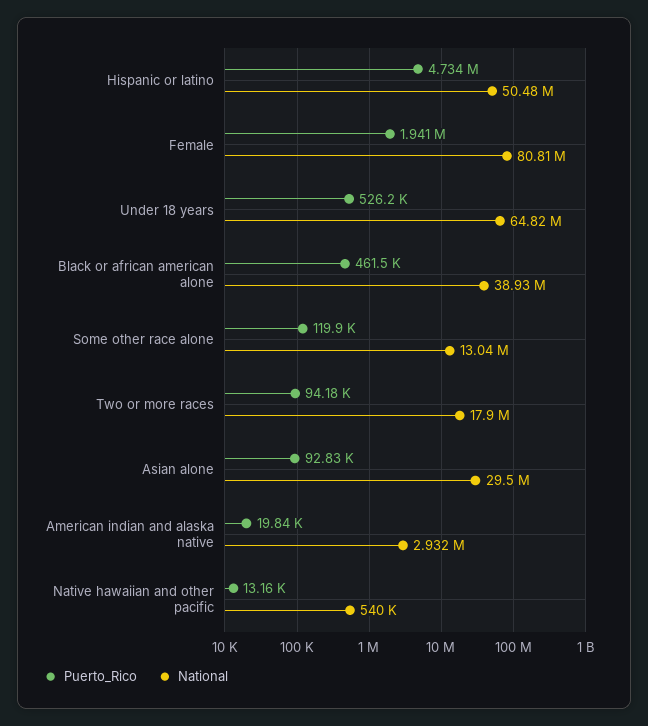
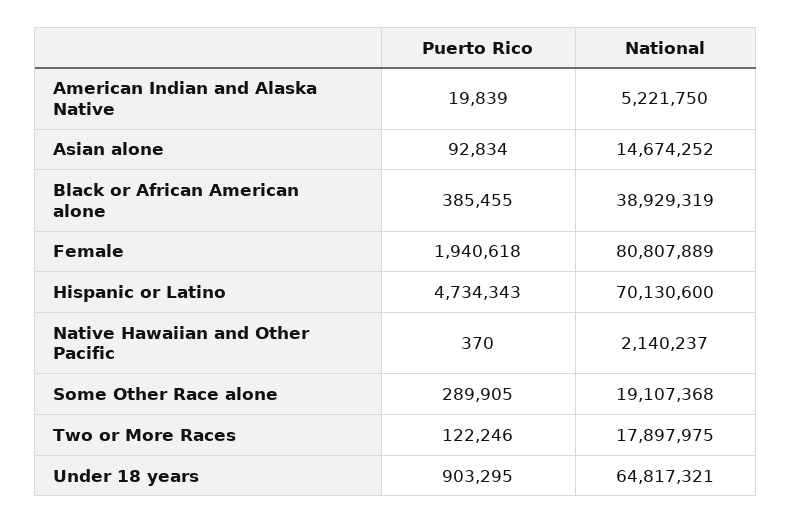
  {
    "Puerto_Rico": {
      "Hispanic or latino": 4734343,
      "Female": 1940618,
-     "Under 18 years": 526200,
+     "Under 18 years": 903295,
-     "Black or african american alone": 461500,
+     "Black or african american alone": 385455,
-     "Some other race alone": 119900,
+     "Some other race alone": 289905,
-     "Two or more races": 94180,
+     "Two or more races": 122246,
      "Asian alone": 92834,
      "American indian and alaska native": 19839,
-     "Native hawaiian and other pacific": 13160
+     "Native hawaiian and other pacific": 370
    },
    "National": {
-     "Hispanic or latino": 50480000,
+     "Hispanic or latino": 70130600,
      "Female": 80807889,
      "Under 18 years": 64817321,
      "Black or african american alone": 38929319,
-     "Some other race alone": 13040000,
+     "Some other race alone": 19107368,
      "Two or more races": 17897975,
-     "Asian alone": 29500000,
+     "Asian alone": 14674252,
-     "American indian and alaska native": 2932000,
+     "American indian and alaska native": 5221750,
-     "Native hawaiian and other pacific": 540000
+     "Native hawaiian and other pacific": 2140237
    }
  }

